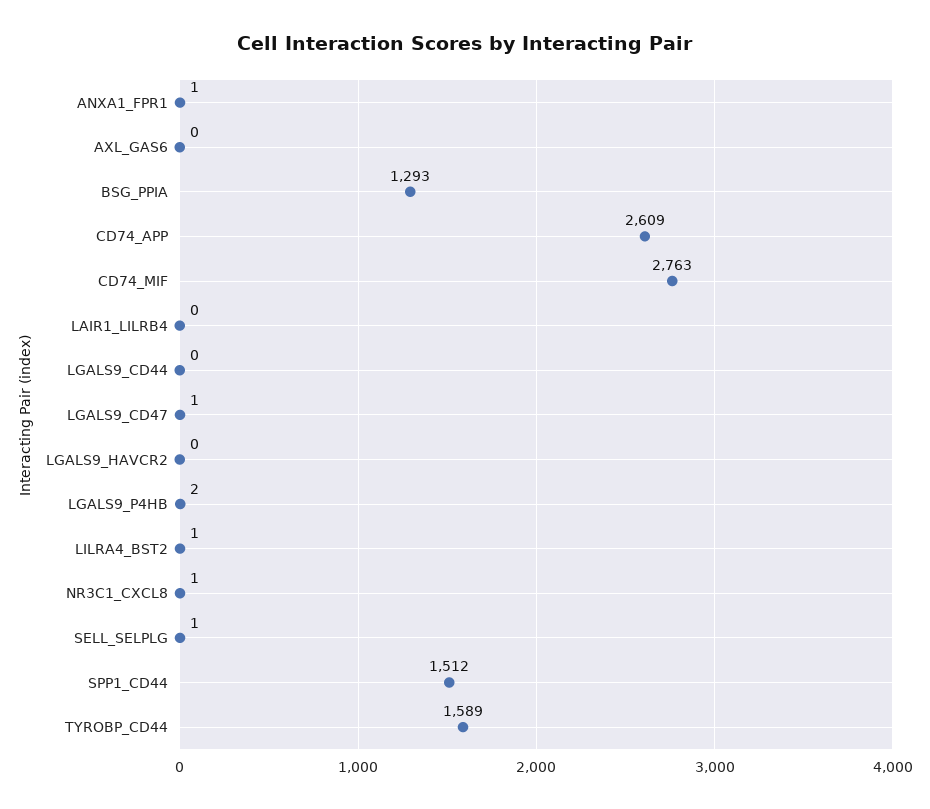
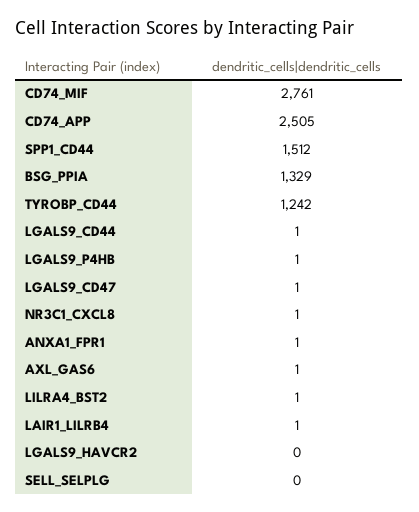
  {
    "ANXA1_FPR1": 1,
-   "AXL_GAS6": 0,
+   "AXL_GAS6": 1,
-   "BSG_PPIA": 1293,
+   "BSG_PPIA": 1329,
-   "CD74_APP": 2609,
+   "CD74_APP": 2505,
-   "CD74_MIF": 2763,
+   "CD74_MIF": 2761,
-   "LAIR1_LILRB4": 0,
+   "LAIR1_LILRB4": 1,
-   "LGALS9_CD44": 0,
+   "LGALS9_CD44": 1,
    "LGALS9_CD47": 1,
    "LGALS9_HAVCR2": 0,
-   "LGALS9_P4HB": 2,
+   "LGALS9_P4HB": 1,
    "LILRA4_BST2": 1,
    "NR3C1_CXCL8": 1,
-   "SELL_SELPLG": 1,
+   "SELL_SELPLG": 0,
    "SPP1_CD44": 1512,
-   "TYROBP_CD44": 1589
+   "TYROBP_CD44": 1242
  }

